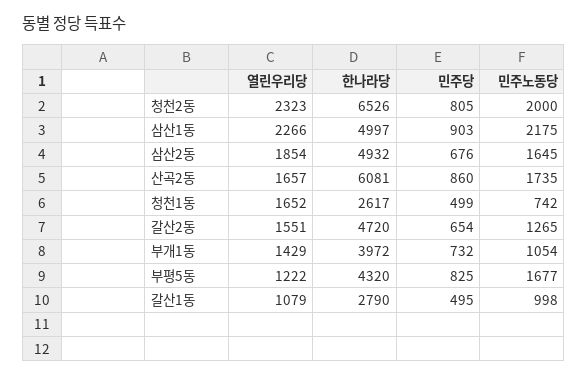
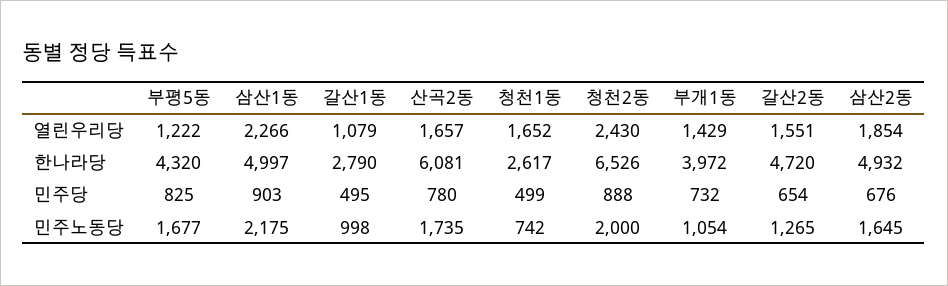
  {
    "열린우리당": {
-     "청천2동": 2323,
+     "청천2동": 2430,
      "삼산1동": 2266,
      "삼산2동": 1854,
      "산곡2동": 1657,
      "청천1동": 1652,
      "갈산2동": 1551,
      "부개1동": 1429,
      "부평5동": 1222,
      "갈산1동": 1079
    },
    "한나라당": {
      "청천2동": 6526,
      "삼산1동": 4997,
      "삼산2동": 4932,
      "산곡2동": 6081,
      "청천1동": 2617,
      "갈산2동": 4720,
      "부개1동": 3972,
      "부평5동": 4320,
      "갈산1동": 2790
    },
    "민주당": {
-     "청천2동": 805,
+     "청천2동": 888,
      "삼산1동": 903,
      "삼산2동": 676,
-     "산곡2동": 860,
+     "산곡2동": 780,
      "청천1동": 499,
      "갈산2동": 654,
      "부개1동": 732,
      "부평5동": 825,
      "갈산1동": 495
    },
    "민주노동당": {
      "청천2동": 2000,
      "삼산1동": 2175,
      "삼산2동": 1645,
      "산곡2동": 1735,
      "청천1동": 742,
      "갈산2동": 1265,
      "부개1동": 1054,
      "부평5동": 1677,
      "갈산1동": 998
    }
  }

